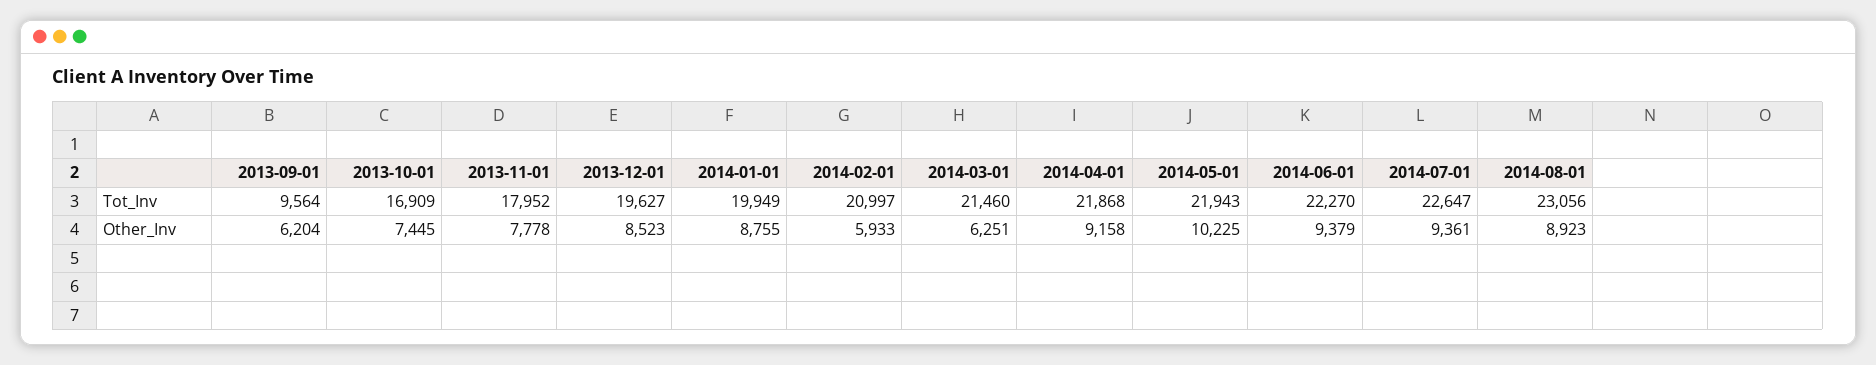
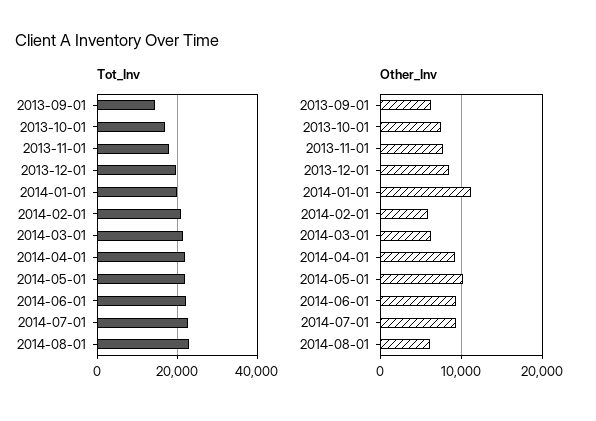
  {
    "Tot_Inv": {
-     "2013-09-01": 9564,
+     "2013-09-01": 14000,
      "2013-10-01": 16909,
      "2013-11-01": 17952,
      "2013-12-01": 19627,
      "2014-01-01": 19949,
      "2014-02-01": 20997,
      "2014-03-01": 21460,
      "2014-04-01": 21868,
      "2014-05-01": 21943,
      "2014-06-01": 22270,
      "2014-07-01": 22647,
      "2014-08-01": 23056
    },
    "Other_Inv": {
      "2013-09-01": 6204,
      "2013-10-01": 7445,
      "2013-11-01": 7778,
      "2013-12-01": 8523,
-     "2014-01-01": 8755,
+     "2014-01-01": 11000,
      "2014-02-01": 5933,
      "2014-03-01": 6251,
      "2014-04-01": 9158,
      "2014-05-01": 10225,
      "2014-06-01": 9379,
      "2014-07-01": 9361,
-     "2014-08-01": 8923
+     "2014-08-01": 6000
    }
  }

